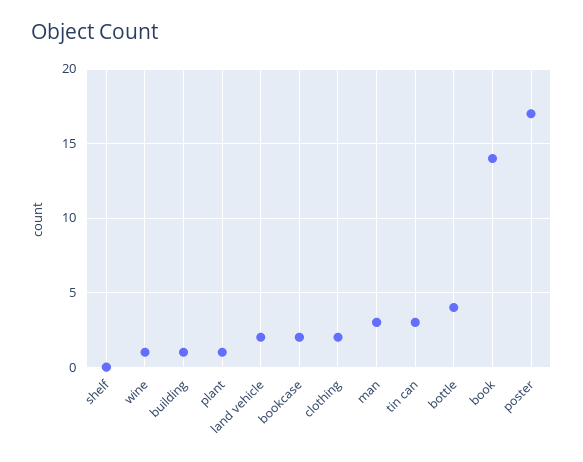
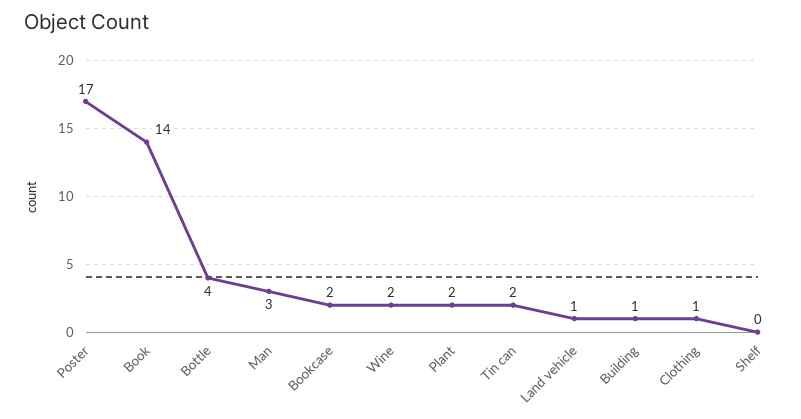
  {
    "shelf": 0,
-   "wine": 1,
+   "wine": 2,
    "building": 1,
-   "plant": 1,
+   "plant": 2,
-   "land vehicle": 2,
+   "land vehicle": 1,
    "bookcase": 2,
-   "clothing": 2,
+   "clothing": 1,
    "man": 3,
-   "tin can": 3,
+   "tin can": 2,
    "bottle": 4,
    "book": 14,
    "poster": 17
  }

